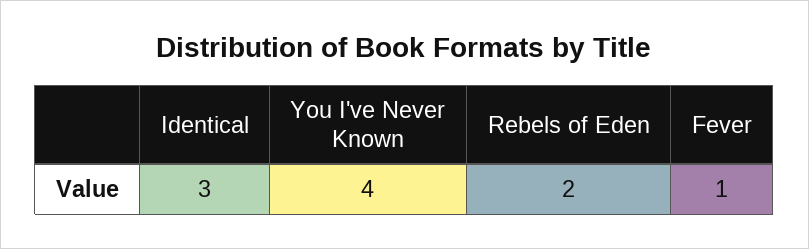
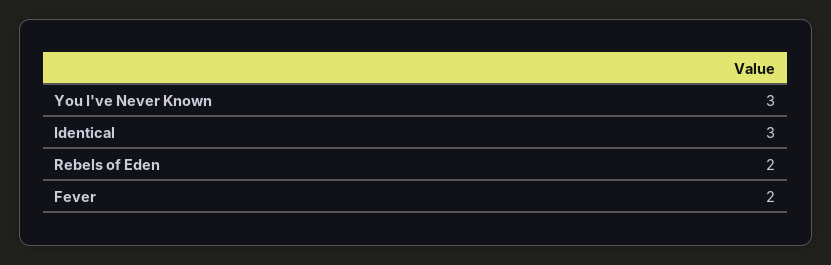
  {
    "Identical": 3,
-   "You I've Never Known": 4,
+   "You I've Never Known": 3,
    "Rebels of Eden": 2,
-   "Fever": 1
+   "Fever": 2
  }

